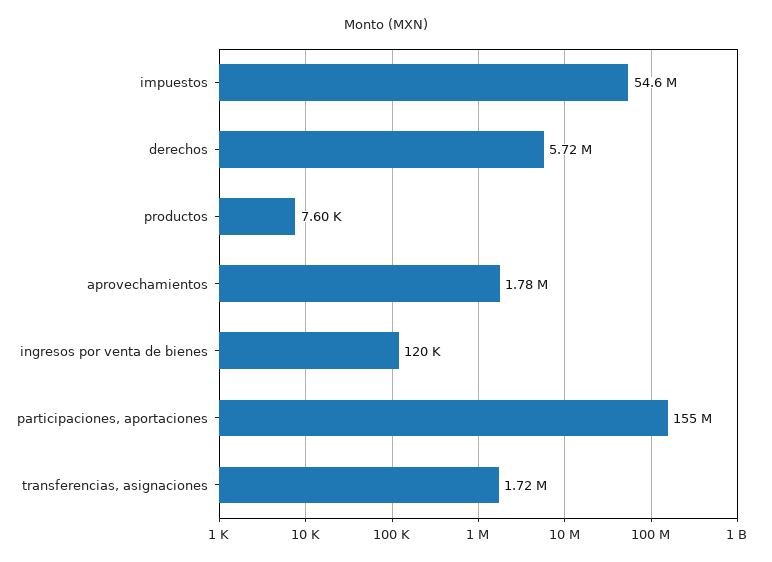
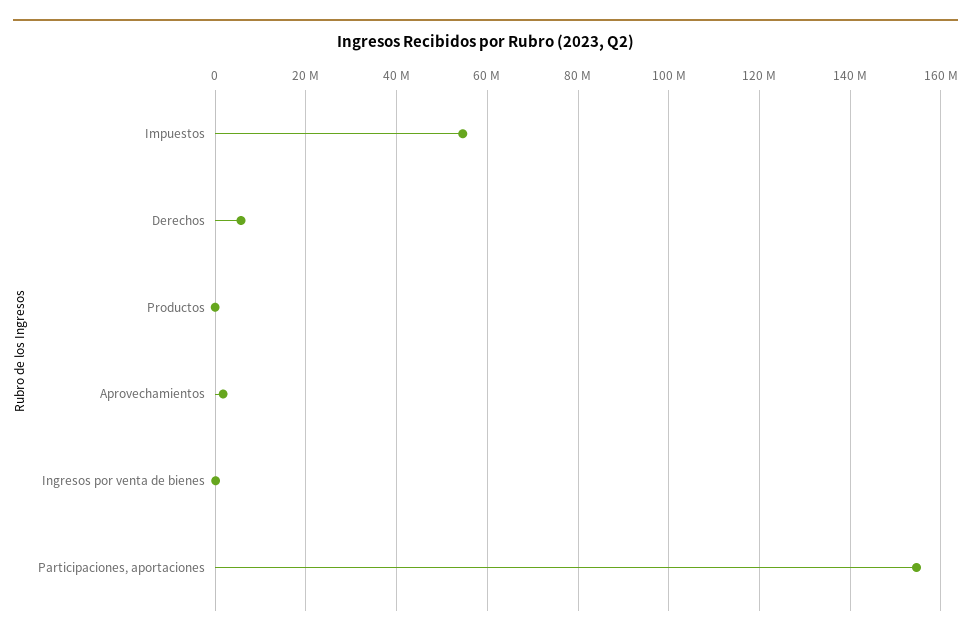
  {
    "impuestos": 54600000,
    "derechos": 5720000,
    "productos": 7600,
    "aprovechamientos": 1780000,
    "ingresos por venta de bienes": 120000,
-   "participaciones, aportaciones": 155000000,
+   "participaciones, aportaciones": 155000000
-   "transferencias, asignaciones": 1720000
  }

